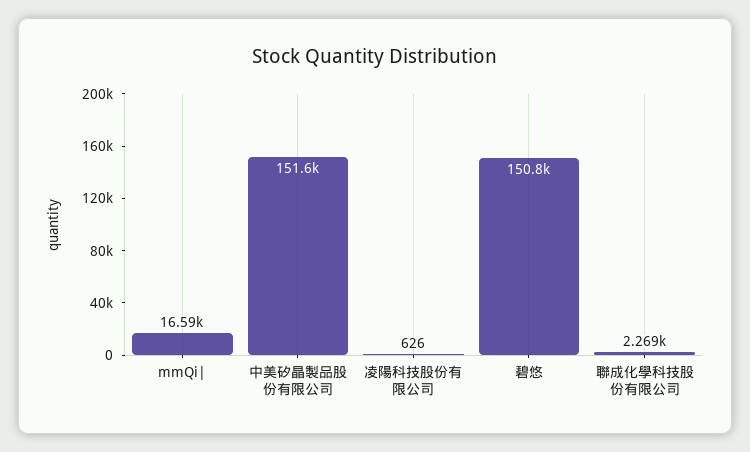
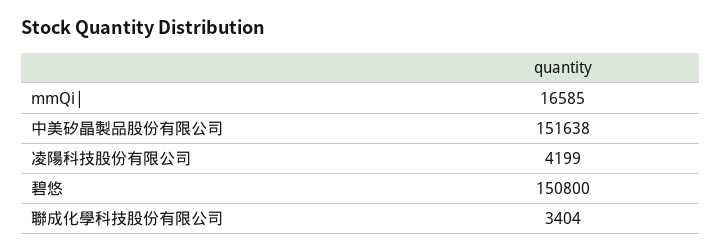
  {
    "mmQi|": 16585,
    "中美矽晶製品股份有限公司": 151638,
-   "凌陽科技股份有限公司": 626,
+   "凌陽科技股份有限公司": 4199,
    "碧悠": 150800,
-   "聯成化學科技股份有限公司": 2269
+   "聯成化學科技股份有限公司": 3404
  }

